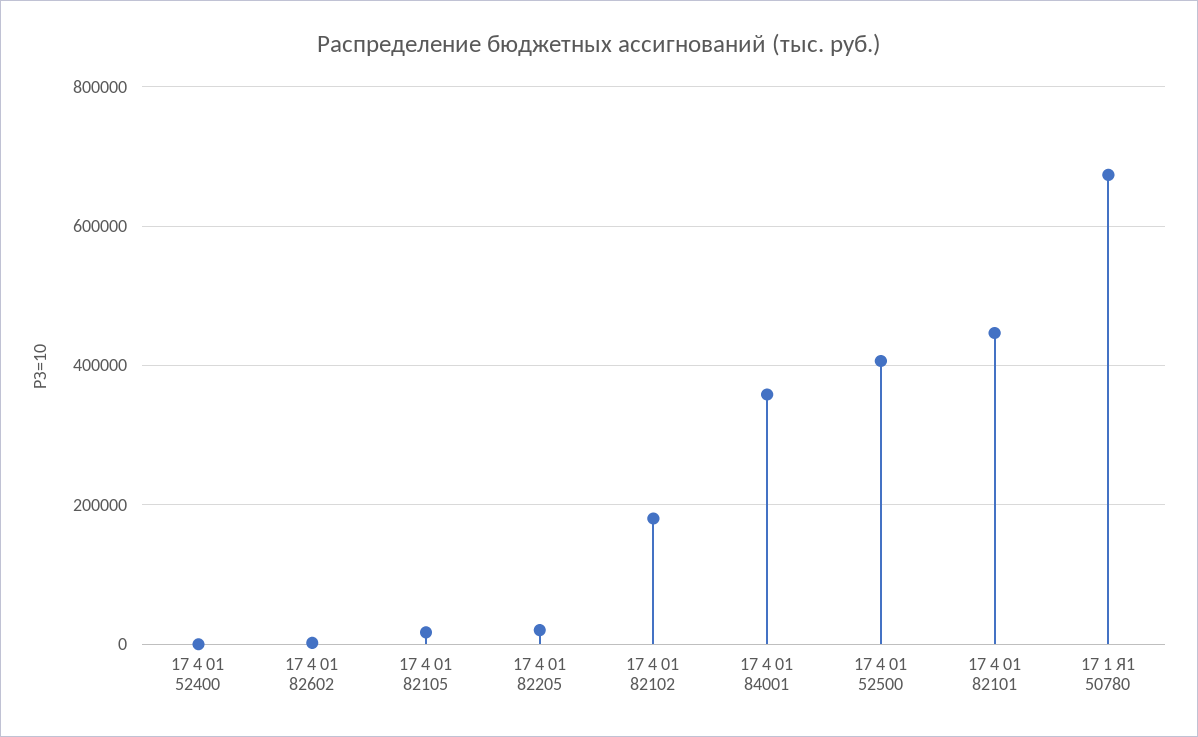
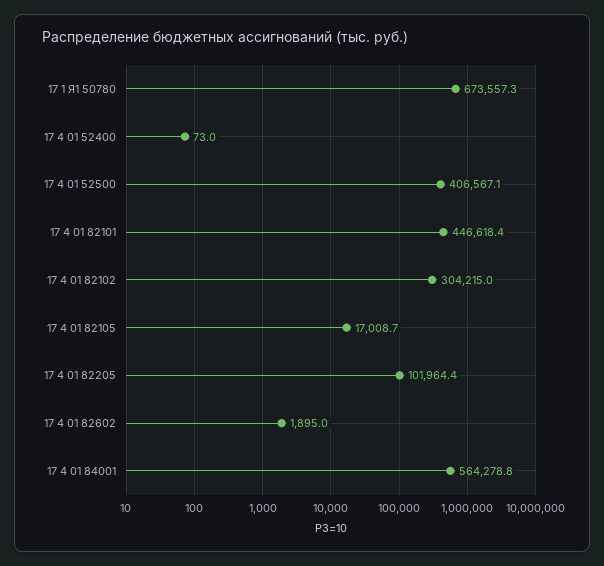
  {
    "17 4 01 52400": 73,
    "17 4 01 82602": 1895,
    "17 4 01 82105": 17008.7,
-   "17 4 01 82205": 20000,
+   "17 4 01 82205": 101964.4,
-   "17 4 01 82102": 180000,
+   "17 4 01 82102": 304215,
-   "17 4 01 84001": 360000,
+   "17 4 01 84001": 564278.8,
    "17 4 01 52500": 406567.1,
    "17 4 01 82101": 446618.4,
    "17 1 Я1 50780": 673557.3
  }

